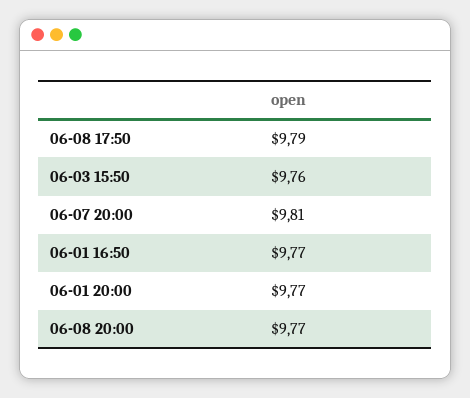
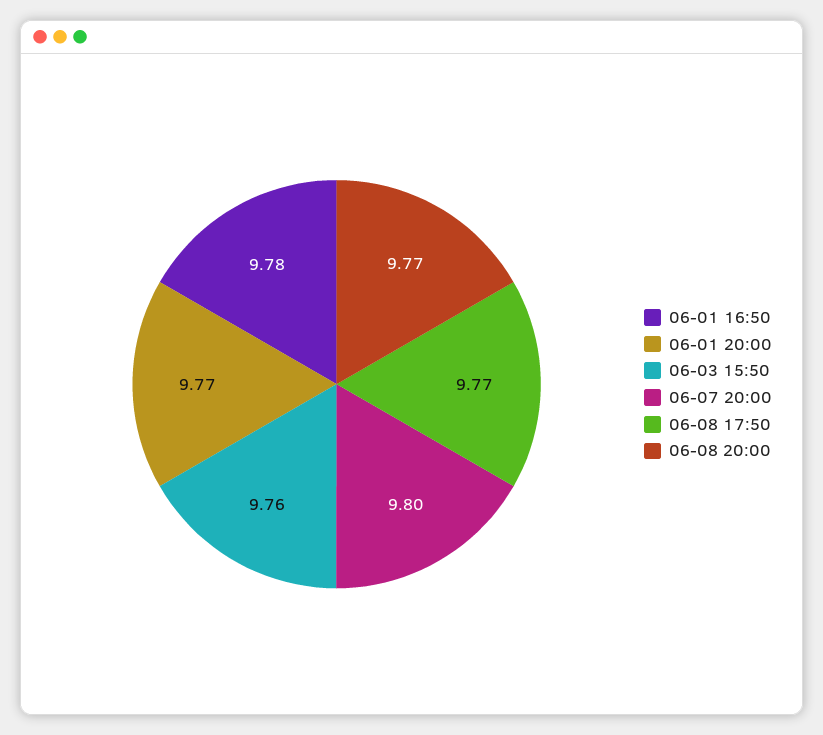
  {
-   "06-08 17:50": 9.79,
+   "06-08 17:50": 9.77,
    "06-03 15:50": 9.76,
-   "06-07 20:00": 9.81,
+   "06-07 20:00": 9.8,
-   "06-01 16:50": 9.77,
+   "06-01 16:50": 9.78,
    "06-01 20:00": 9.77,
    "06-08 20:00": 9.77
  }

